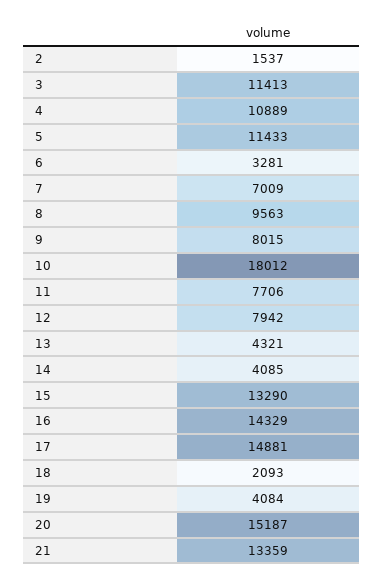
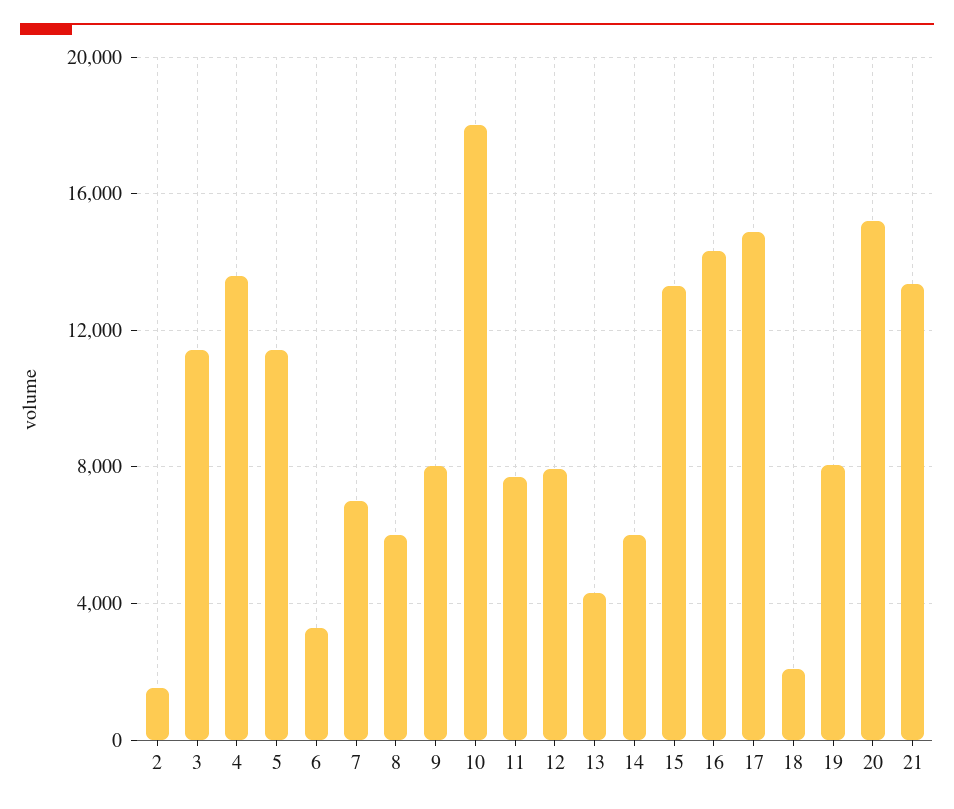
  {
    "2": 1537,
    "3": 11413,
-   "4": 10889,
+   "4": 13500,
    "5": 11433,
    "6": 3281,
    "7": 7009,
-   "8": 9563,
+   "8": 6000,
    "9": 8015,
    "10": 18012,
    "11": 7706,
    "12": 7942,
    "13": 4321,
-   "14": 4085,
+   "14": 6000,
    "15": 13290,
    "16": 14329,
    "17": 14881,
    "18": 2093,
-   "19": 4084,
+   "19": 8000,
    "20": 15187,
    "21": 13359
  }

